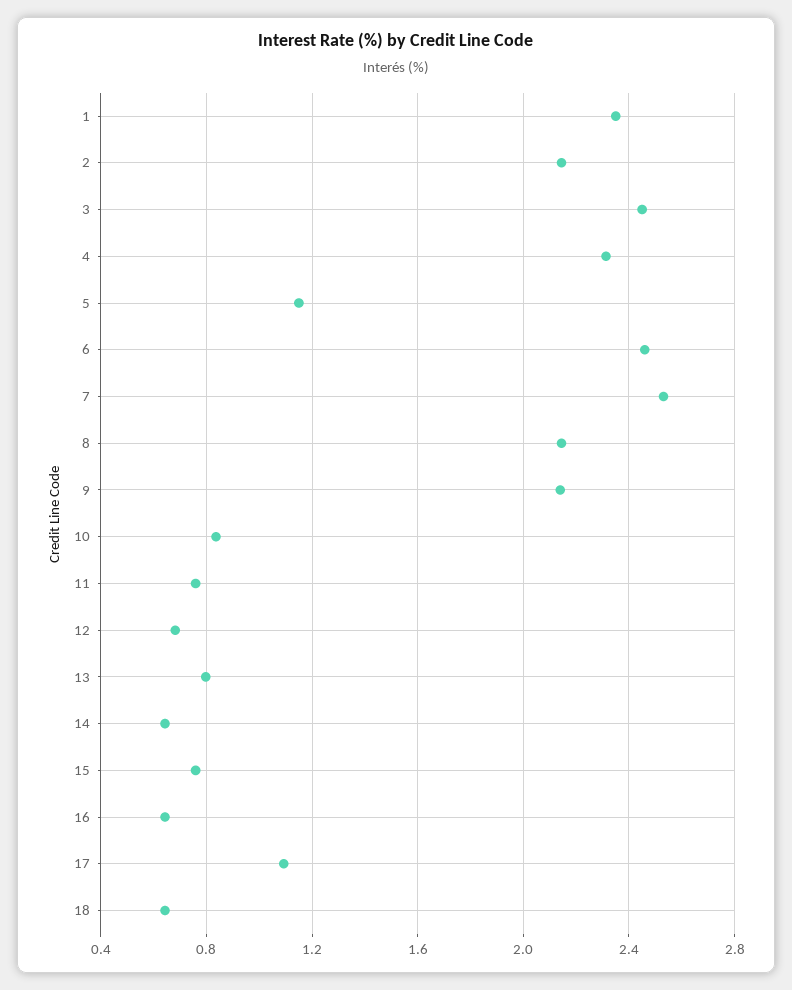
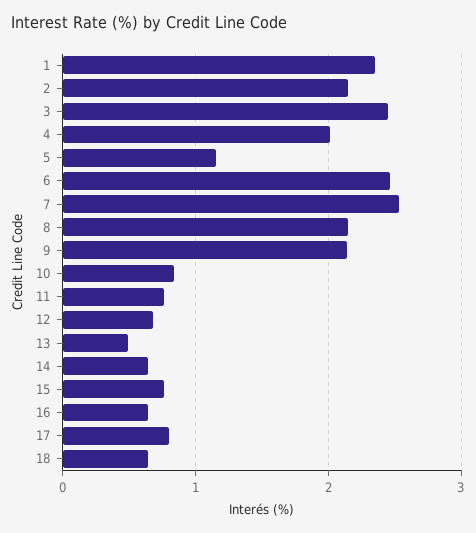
  {
    "1": 2.35,
    "2": 2.15,
    "3": 2.45,
-   "4": 2.3,
+   "4": 2,
    "5": 1.15,
    "6": 2.45,
    "7": 2.55,
    "8": 2.15,
    "9": 2.15,
    "10": 0.85,
    "11": 0.75,
    "12": 0.7,
-   "13": 0.8,
+   "13": 0.5,
    "14": 0.65,
    "15": 0.75,
    "16": 0.65,
-   "17": 1.1,
+   "17": 0.8,
    "18": 0.65
  }

